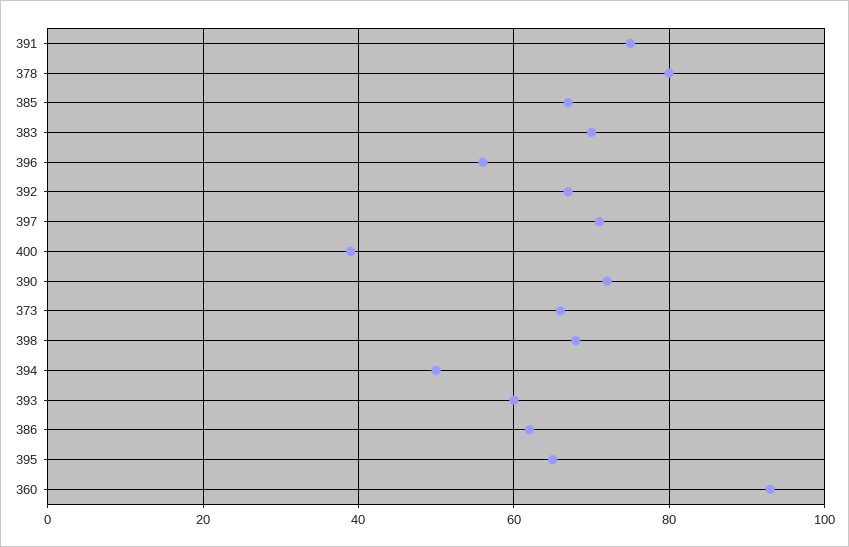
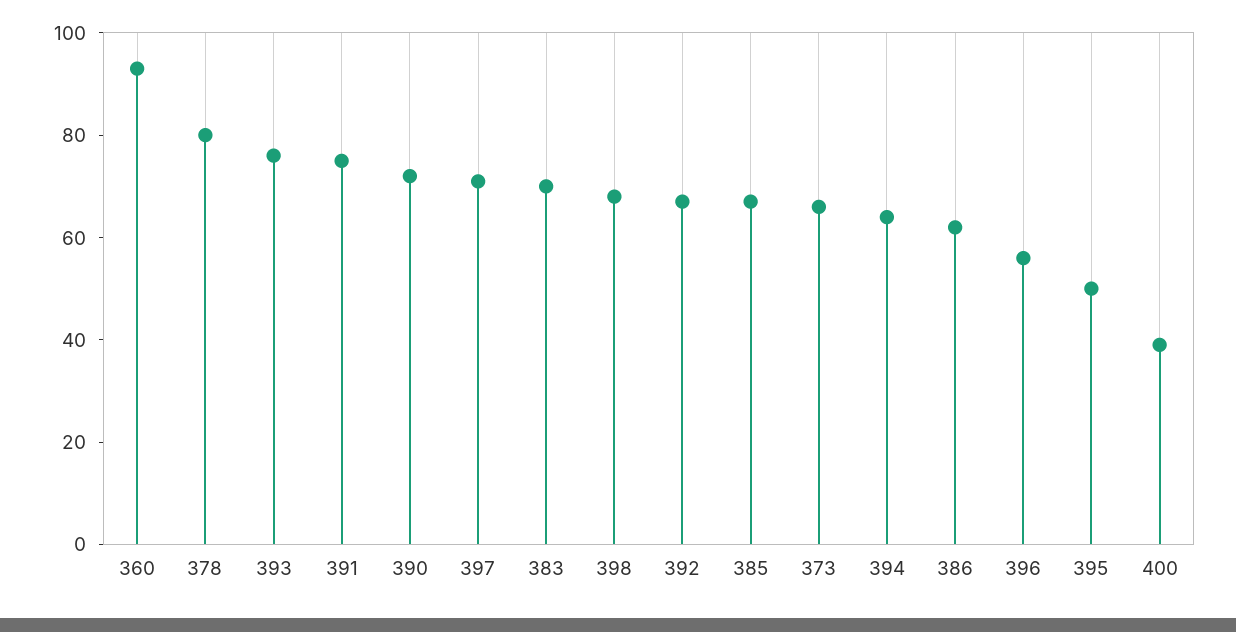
  {
    "391": 75,
    "378": 80,
    "385": 65,
    "383": 70,
    "396": 55,
    "392": 65,
    "397": 70,
    "400": 40,
    "390": 70,
    "373": 65,
    "398": 70,
-   "394": 50,
+   "394": 65,
-   "393": 60,
+   "393": 75,
    "386": 60,
-   "395": 65,
+   "395": 50,
    "360": 95
  }

